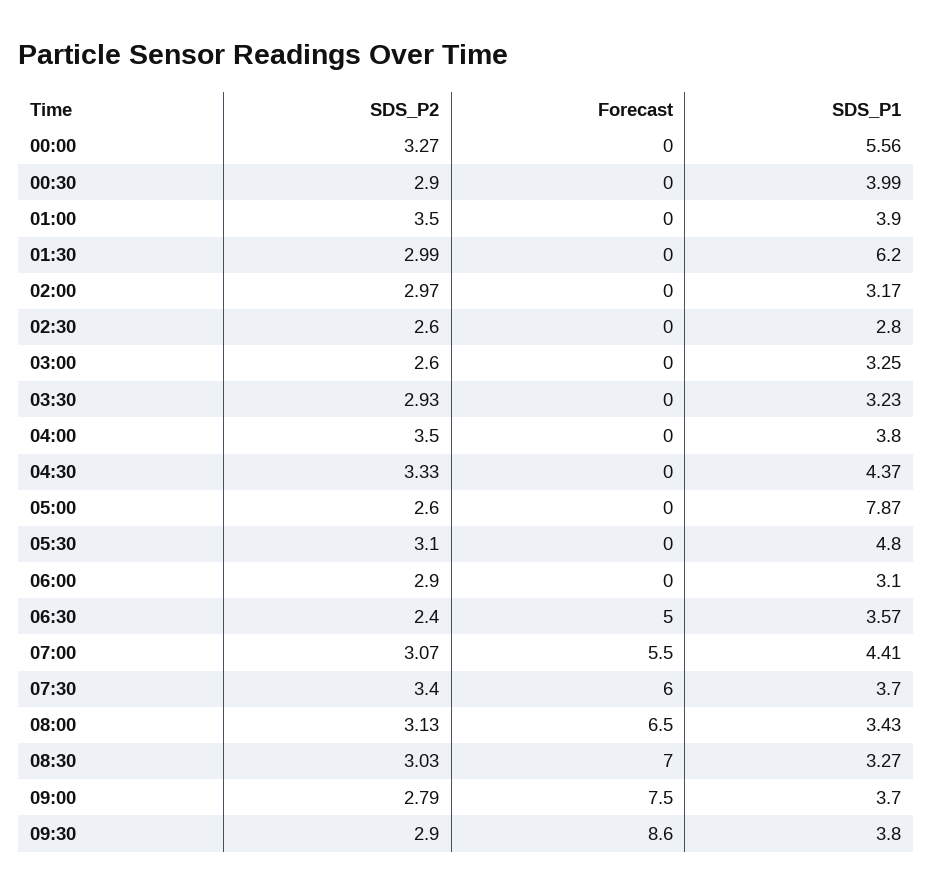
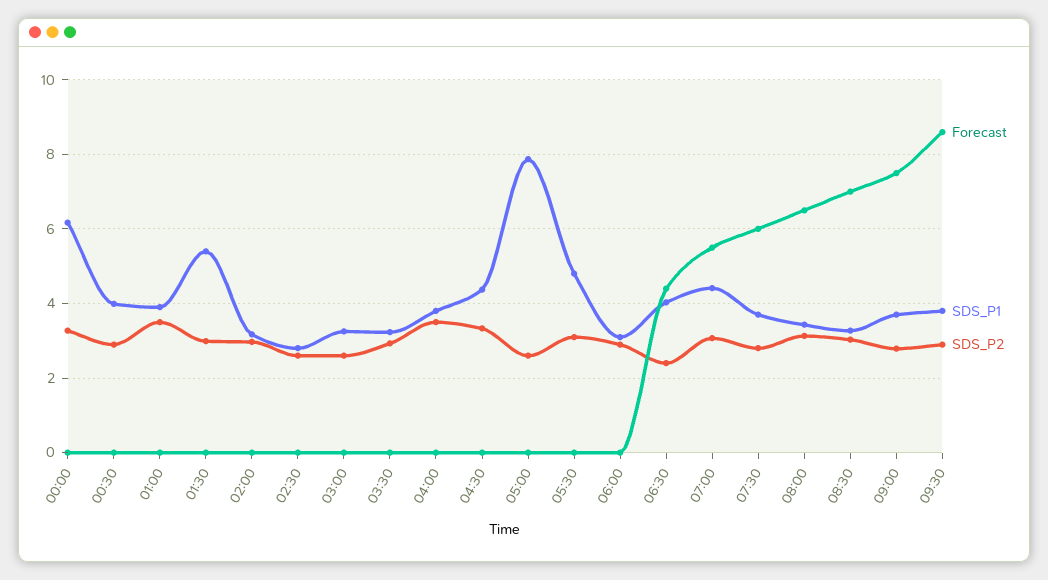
  {
    "SDS_P2": {
      "00:00": 3.27,
      "00:30": 2.9,
      "01:00": 3.5,
      "01:30": 2.99,
      "02:00": 2.97,
      "02:30": 2.6,
      "03:00": 2.6,
      "03:30": 2.93,
      "04:00": 3.5,
      "04:30": 3.33,
      "05:00": 2.6,
      "05:30": 3.1,
      "06:00": 2.9,
      "06:30": 2.4,
      "07:00": 3.07,
-     "07:30": 3.4,
+     "07:30": 2.8,
      "08:00": 3.13,
      "08:30": 3.03,
      "09:00": 2.79,
      "09:30": 2.9
    },
    "Forecast": {
      "00:00": 0,
      "00:30": 0,
      "01:00": 0,
      "01:30": 0,
      "02:00": 0,
      "02:30": 0,
      "03:00": 0,
      "03:30": 0,
      "04:00": 0,
      "04:30": 0,
      "05:00": 0,
      "05:30": 0,
      "06:00": 0,
-     "06:30": 5,
+     "06:30": 4.4,
      "07:00": 5.5,
      "07:30": 6,
      "08:00": 6.5,
      "08:30": 7,
      "09:00": 7.5,
      "09:30": 8.6
    },
    "SDS_P1": {
-     "00:00": 5.56,
+     "00:00": 6.2,
      "00:30": 3.99,
      "01:00": 3.9,
-     "01:30": 6.2,
+     "01:30": 5.4,
      "02:00": 3.17,
      "02:30": 2.8,
      "03:00": 3.25,
      "03:30": 3.23,
      "04:00": 3.8,
      "04:30": 4.37,
      "05:00": 7.87,
      "05:30": 4.8,
      "06:00": 3.1,
-     "06:30": 3.57,
+     "06:30": 4,
      "07:00": 4.41,
      "07:30": 3.7,
      "08:00": 3.43,
      "08:30": 3.27,
      "09:00": 3.7,
      "09:30": 3.8
    }
  }

